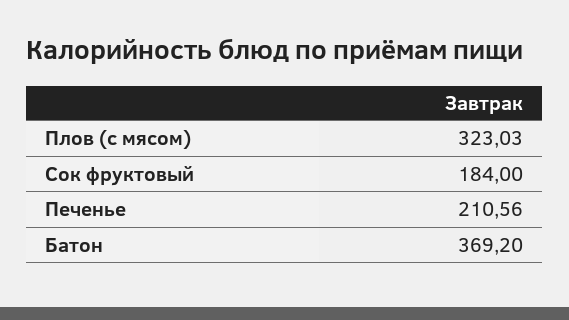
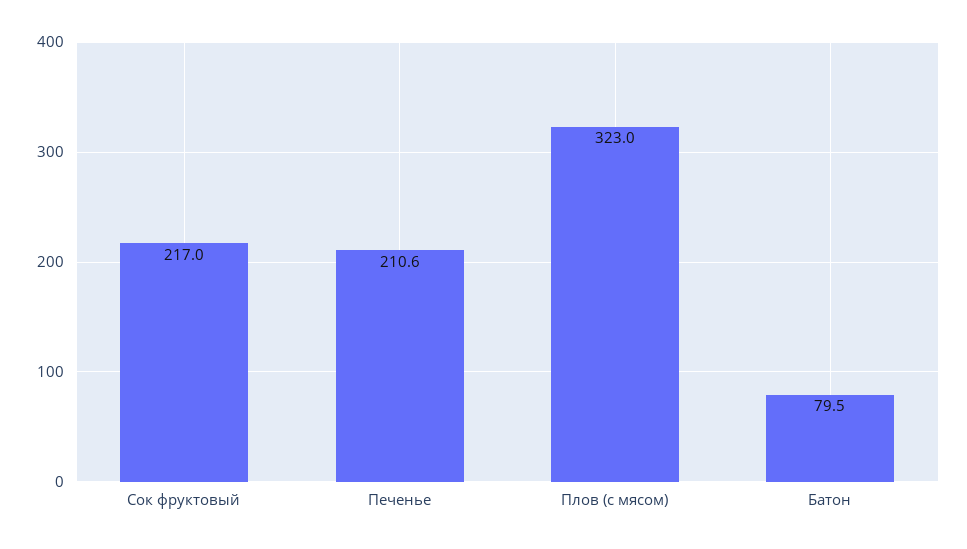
  {
    "Плов (с мясом)": 323.03,
-   "Сок фруктовый": 184,
+   "Сок фруктовый": 217,
    "Печенье": 210.56,
-   "Батон": 369.2
+   "Батон": 79.5
  }

